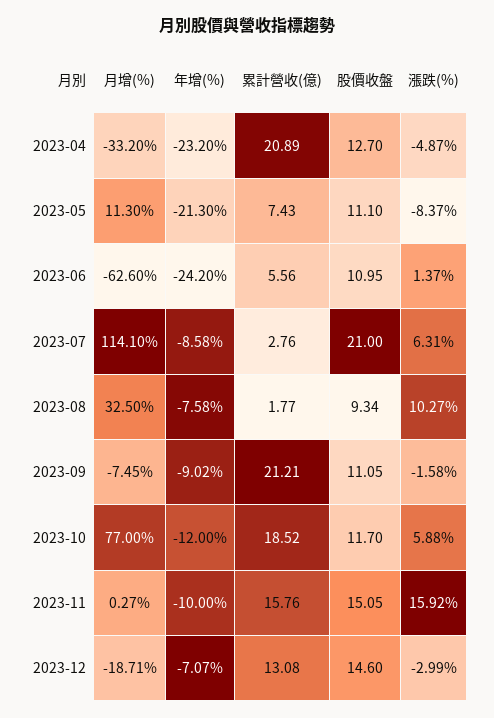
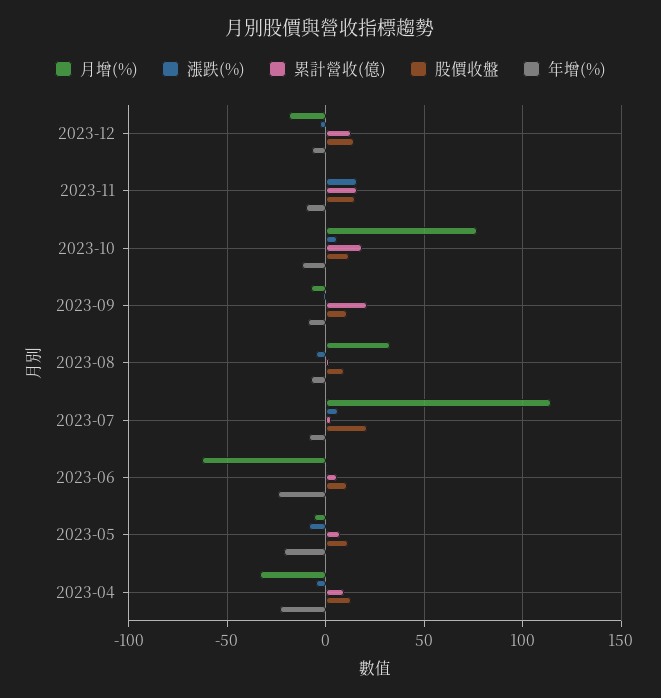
  {
    "月增(%)": {
      "2023-04": -33.2,
-     "2023-05": 11.3,
+     "2023-05": -5,
      "2023-06": -62.6,
      "2023-07": 114.1,
      "2023-08": 32.5,
      "2023-09": -7.45,
      "2023-10": 77,
      "2023-11": 0.27,
      "2023-12": -18.71
    },
    "年增(%)": {
      "2023-04": -23.2,
      "2023-05": -21.3,
      "2023-06": -24.2,
      "2023-07": -8.58,
      "2023-08": -7.58,
      "2023-09": -9.02,
      "2023-10": -12,
      "2023-11": -10,
      "2023-12": -7.07
    },
    "累計營收(億)": {
-     "2023-04": 20.89,
+     "2023-04": 10,
      "2023-05": 7.43,
      "2023-06": 5.56,
      "2023-07": 2.76,
      "2023-08": 1.77,
      "2023-09": 21.21,
      "2023-10": 18.52,
      "2023-11": 15.76,
      "2023-12": 13.08
    },
    "股價收盤": {
      "2023-04": 12.7,
      "2023-05": 11.1,
      "2023-06": 10.95,
      "2023-07": 21,
      "2023-08": 9.34,
      "2023-09": 11.05,
      "2023-10": 11.7,
      "2023-11": 15.05,
      "2023-12": 14.6
    },
    "漲跌(%)": {
      "2023-04": -4.87,
      "2023-05": -8.37,
      "2023-06": 1.37,
      "2023-07": 6.31,
-     "2023-08": 10.27,
+     "2023-08": -5,
      "2023-09": -1.58,
      "2023-10": 5.88,
      "2023-11": 15.92,
      "2023-12": -2.99
    }
  }

